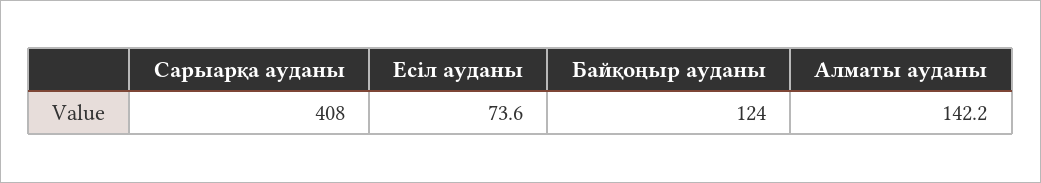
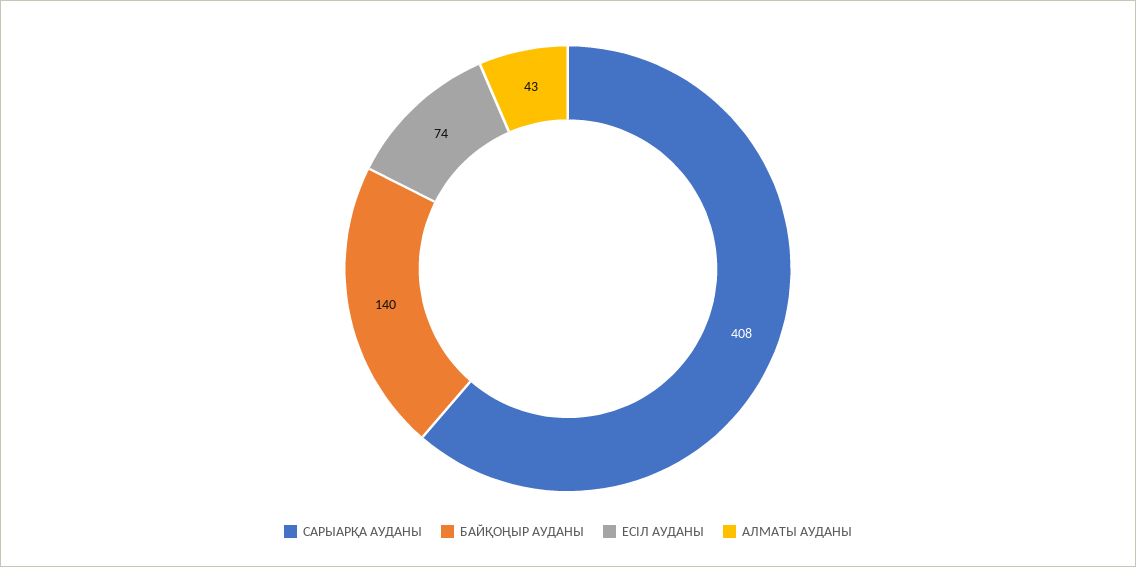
  {
    "Сарыарқа ауданы": 408,
    "Есіл ауданы": 73.6,
-   "Байқоңыр ауданы": 124,
+   "Байқоңыр ауданы": 140,
-   "Алматы ауданы": 142.2
+   "Алматы ауданы": 43
  }

